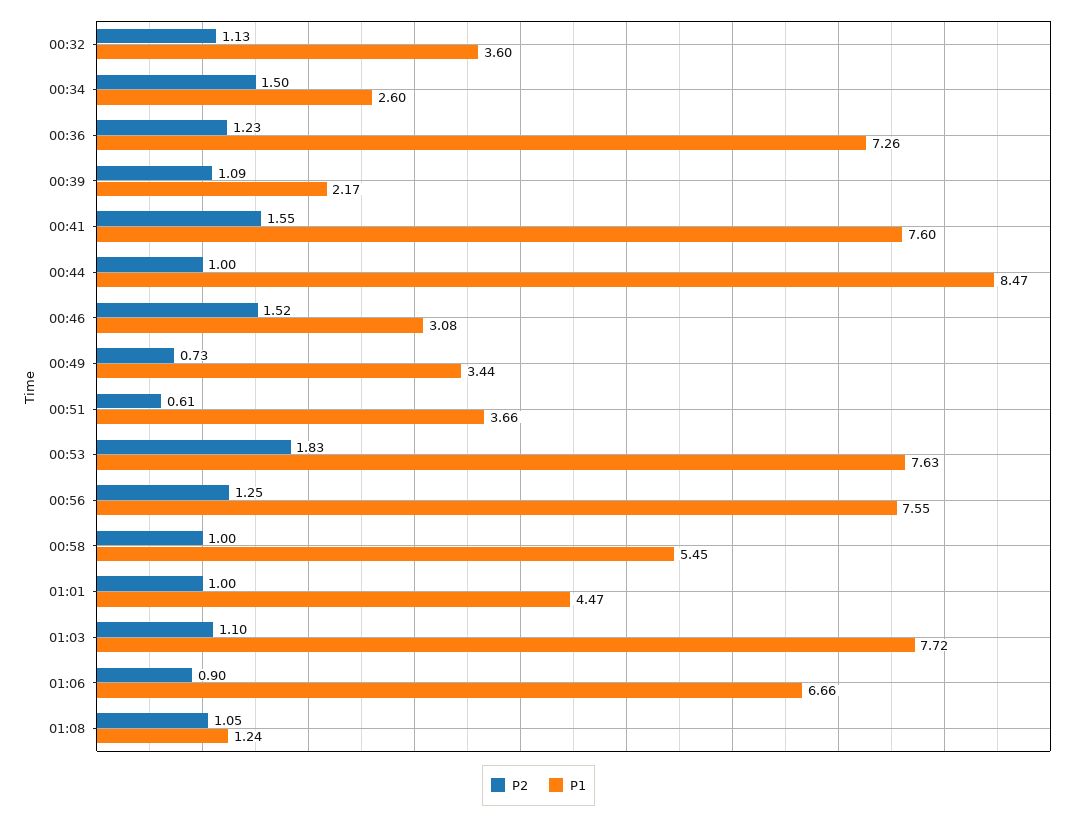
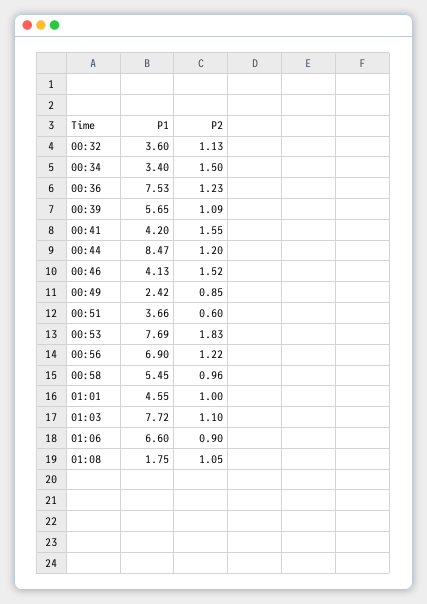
  {
    "P2": {
      "00:32": 1.13,
      "00:34": 1.5,
      "00:36": 1.23,
      "00:39": 1.09,
      "00:41": 1.55,
-     "00:44": 1,
+     "00:44": 1.2,
      "00:46": 1.52,
-     "00:49": 0.73,
+     "00:49": 0.85,
-     "00:51": 0.61,
+     "00:51": 0.6,
      "00:53": 1.83,
-     "00:56": 1.25,
+     "00:56": 1.22,
-     "00:58": 1,
+     "00:58": 0.96,
      "01:01": 1,
      "01:03": 1.1,
      "01:06": 0.9,
      "01:08": 1.05
    },
    "P1": {
      "00:32": 3.6,
-     "00:34": 2.6,
+     "00:34": 3.4,
-     "00:36": 7.26,
+     "00:36": 7.53,
-     "00:39": 2.17,
+     "00:39": 5.65,
-     "00:41": 7.6,
+     "00:41": 4.2,
      "00:44": 8.47,
-     "00:46": 3.08,
+     "00:46": 4.13,
-     "00:49": 3.44,
+     "00:49": 2.42,
      "00:51": 3.66,
-     "00:53": 7.63,
+     "00:53": 7.69,
-     "00:56": 7.55,
+     "00:56": 6.9,
      "00:58": 5.45,
-     "01:01": 4.47,
+     "01:01": 4.55,
      "01:03": 7.72,
-     "01:06": 6.66,
+     "01:06": 6.6,
-     "01:08": 1.24
+     "01:08": 1.75
    }
  }

